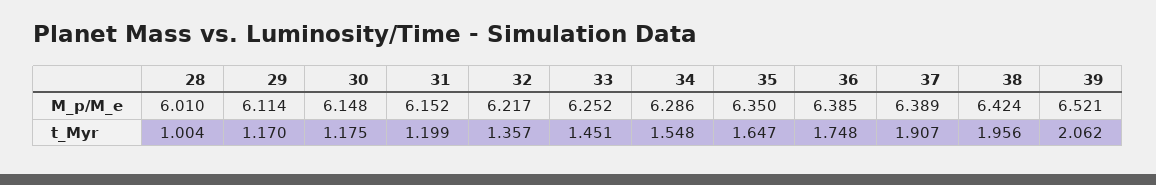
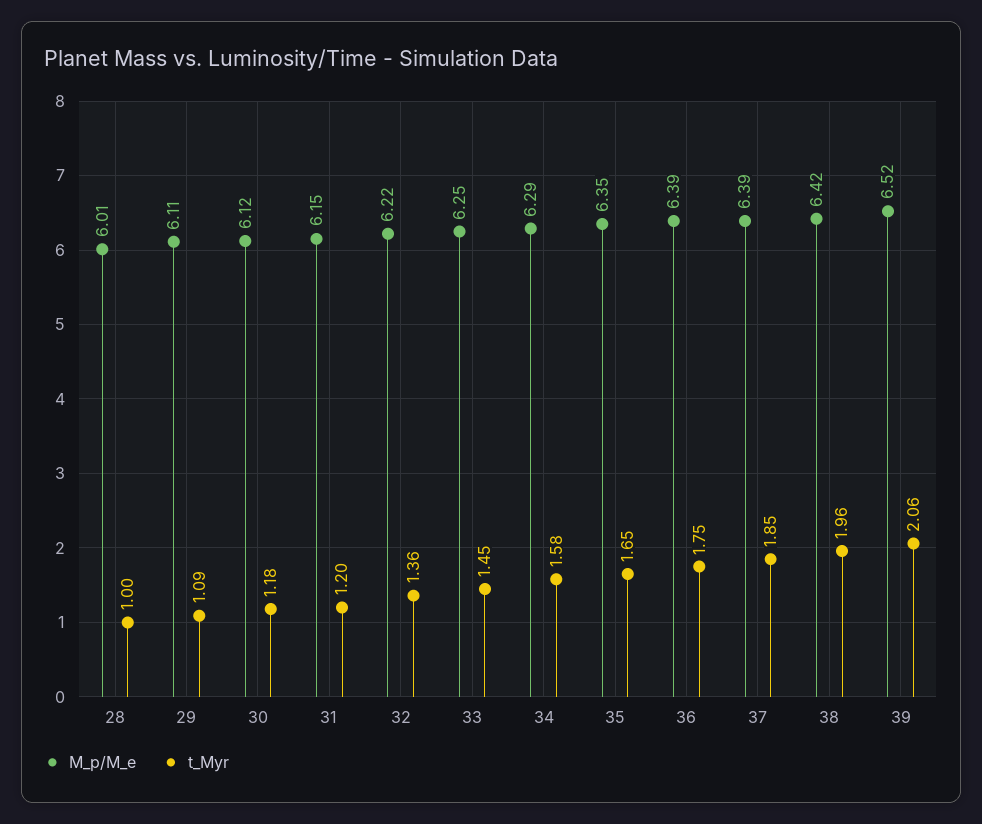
  {
    "M_p/M_e": {
      "28": 6.01,
      "29": 6.114,
-     "30": 6.148,
+     "30": 6.12,
      "31": 6.152,
      "32": 6.217,
      "33": 6.252,
      "34": 6.286,
      "35": 6.35,
      "36": 6.385,
      "37": 6.389,
      "38": 6.424,
      "39": 6.521
    },
    "t_Myr": {
      "28": 1.004,
-     "29": 1.17,
+     "29": 1.09,
      "30": 1.175,
      "31": 1.199,
      "32": 1.357,
      "33": 1.451,
-     "34": 1.548,
+     "34": 1.58,
      "35": 1.647,
      "36": 1.748,
-     "37": 1.907,
+     "37": 1.85,
      "38": 1.956,
      "39": 2.062
    }
  }

